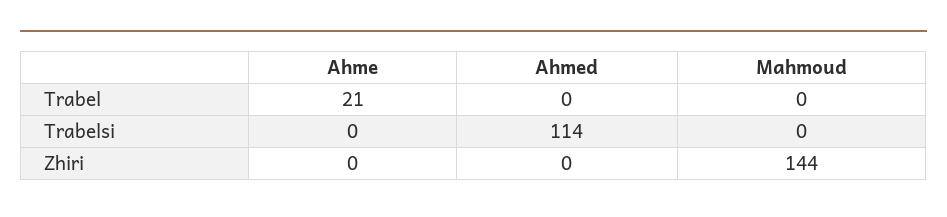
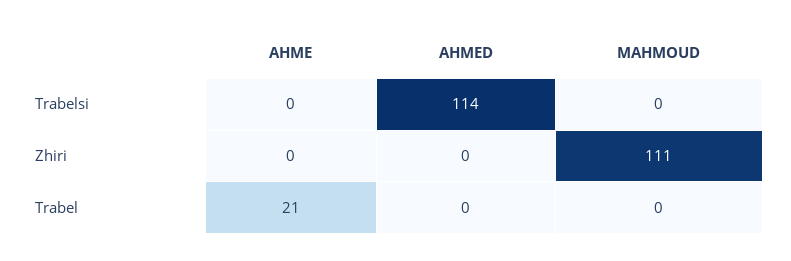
  {
    "Ahme": {
      "Trabel": 21,
      "Trabelsi": 0,
      "Zhiri": 0
    },
    "Ahmed": {
      "Trabel": 0,
      "Trabelsi": 114,
      "Zhiri": 0
    },
    "Mahmoud": {
      "Trabel": 0,
      "Trabelsi": 0,
-     "Zhiri": 144
+     "Zhiri": 111
    }
  }

